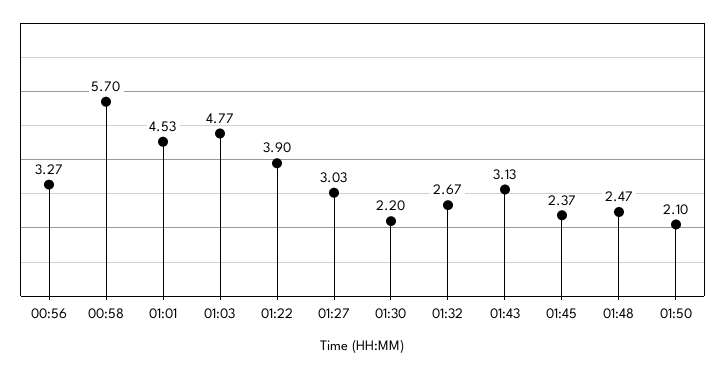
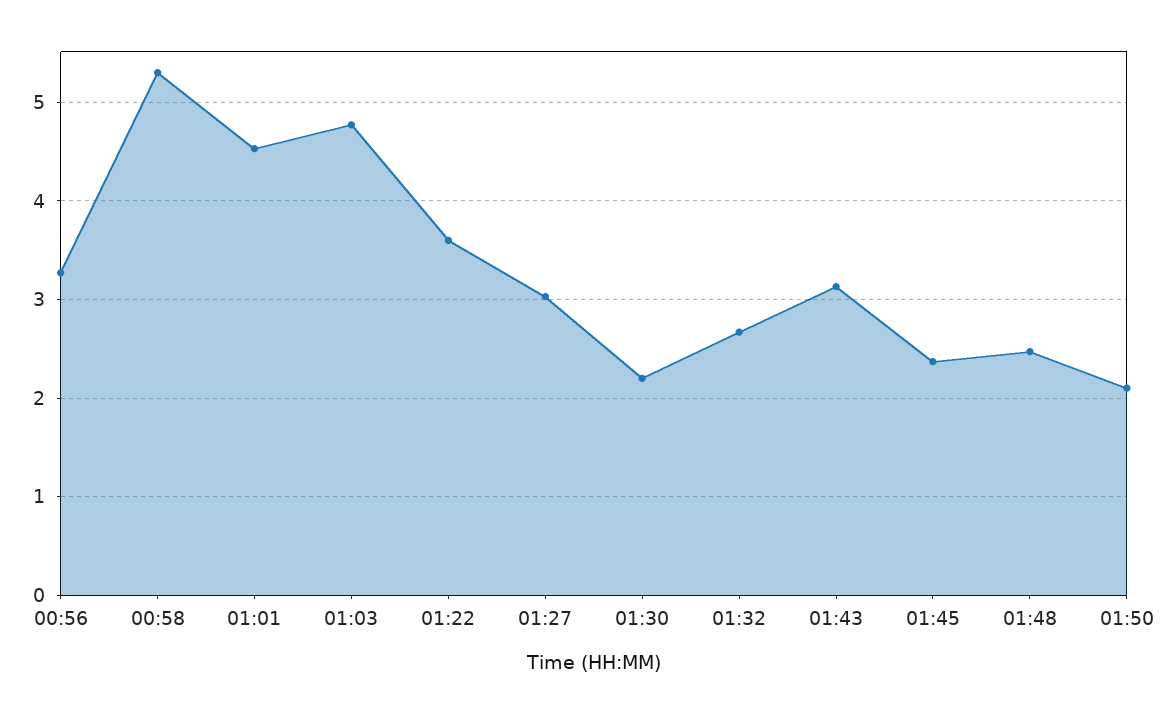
  {
    "00:56": 3.27,
-   "00:58": 5.7,
+   "00:58": 5.3,
    "01:01": 4.53,
    "01:03": 4.77,
-   "01:22": 3.9,
+   "01:22": 3.6,
    "01:27": 3.03,
    "01:30": 2.2,
    "01:32": 2.67,
    "01:43": 3.13,
    "01:45": 2.37,
    "01:48": 2.47,
    "01:50": 2.1
  }

